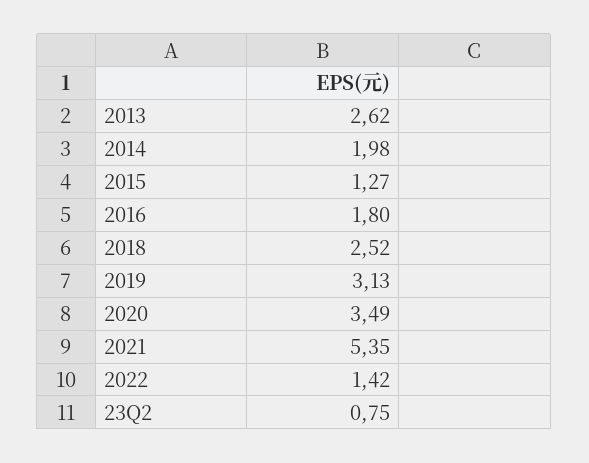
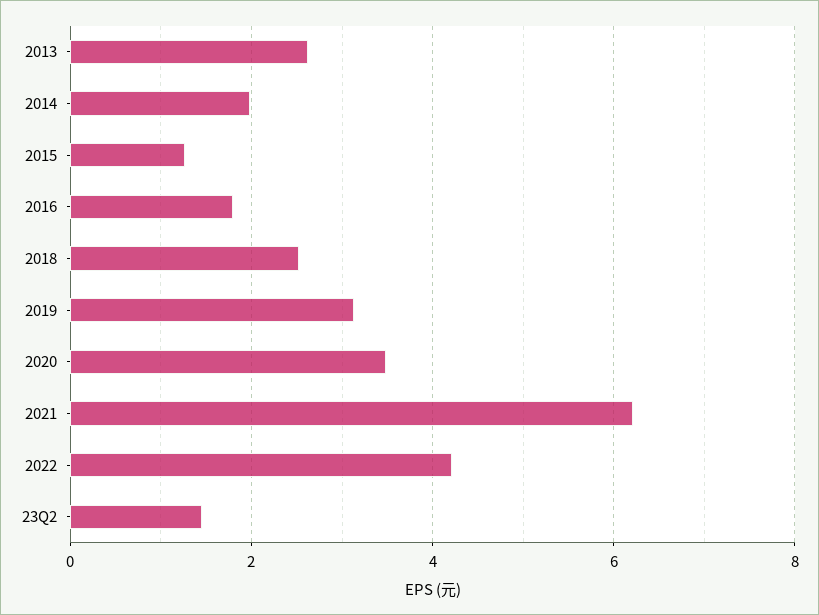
  {
    "2013": 2.62,
    "2014": 1.98,
    "2015": 1.27,
    "2016": 1.8,
    "2018": 2.52,
    "2019": 3.13,
    "2020": 3.49,
-   "2021": 5.35,
+   "2021": 6.2,
-   "2022": 1.42,
+   "2022": 4.2,
-   "23Q2": 0.75
+   "23Q2": 1.4
  }

